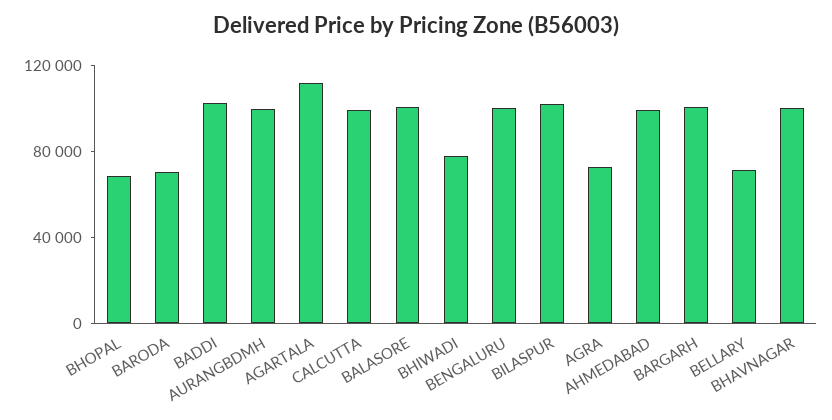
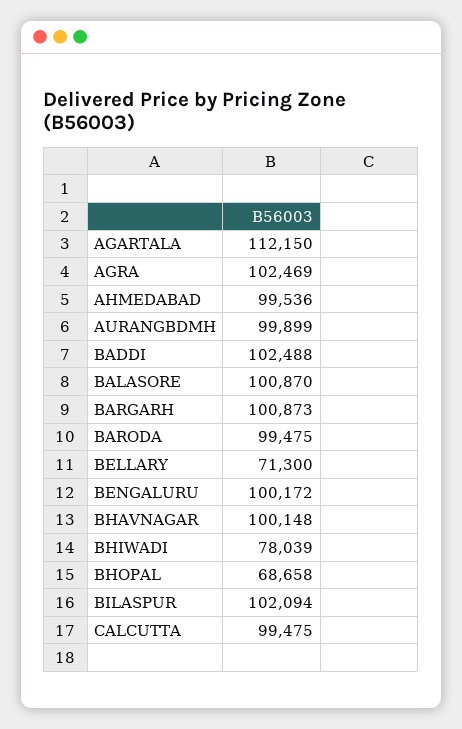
  {
    "BHOPAL": 68658,
-   "BARODA": 70000,
+   "BARODA": 99475,
    "BADDI": 102488,
    "AURANGBDMH": 99899,
    "AGARTALA": 112150,
    "CALCUTTA": 99475,
    "BALASORE": 100870,
    "BHIWADI": 78039,
    "BENGALURU": 100172,
    "BILASPUR": 102094,
-   "AGRA": 70000,
+   "AGRA": 102469,
    "AHMEDABAD": 99536,
    "BARGARH": 100873,
    "BELLARY": 71300,
    "BHAVNAGAR": 100148
  }

